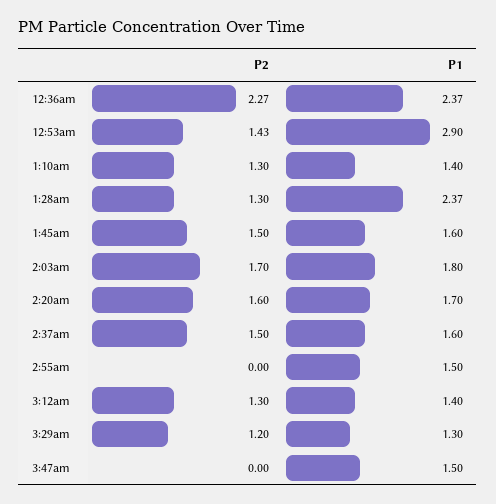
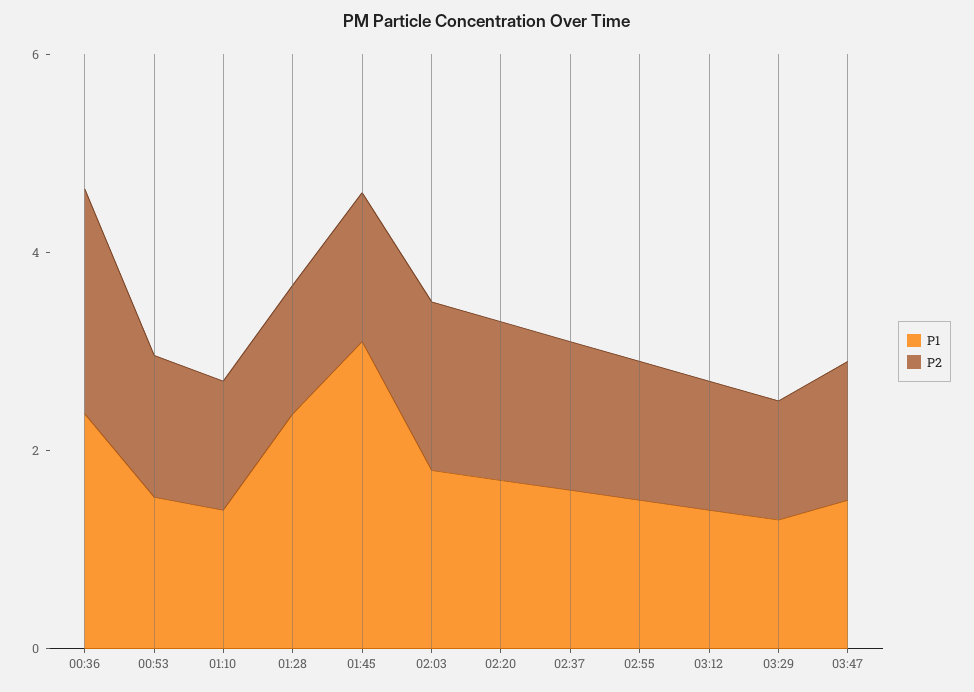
  {
    "P2": {
      "12:36am": 2.27,
      "12:53am": 1.43,
      "1:10am": 1.3,
      "1:28am": 1.3,
      "1:45am": 1.5,
      "2:03am": 1.7,
      "2:20am": 1.6,
      "2:37am": 1.5,
-     "2:55am": 0,
+     "2:55am": 1.5,
      "3:12am": 1.3,
      "3:29am": 1.2,
-     "3:47am": 0
+     "3:47am": 1.5
    },
    "P1": {
      "12:36am": 2.37,
-     "12:53am": 2.9,
+     "12:53am": 1.5,
      "1:10am": 1.4,
      "1:28am": 2.37,
-     "1:45am": 1.6,
+     "1:45am": 3,
      "2:03am": 1.8,
      "2:20am": 1.7,
      "2:37am": 1.6,
      "2:55am": 1.5,
      "3:12am": 1.4,
      "3:29am": 1.3,
      "3:47am": 1.5
    }
  }

